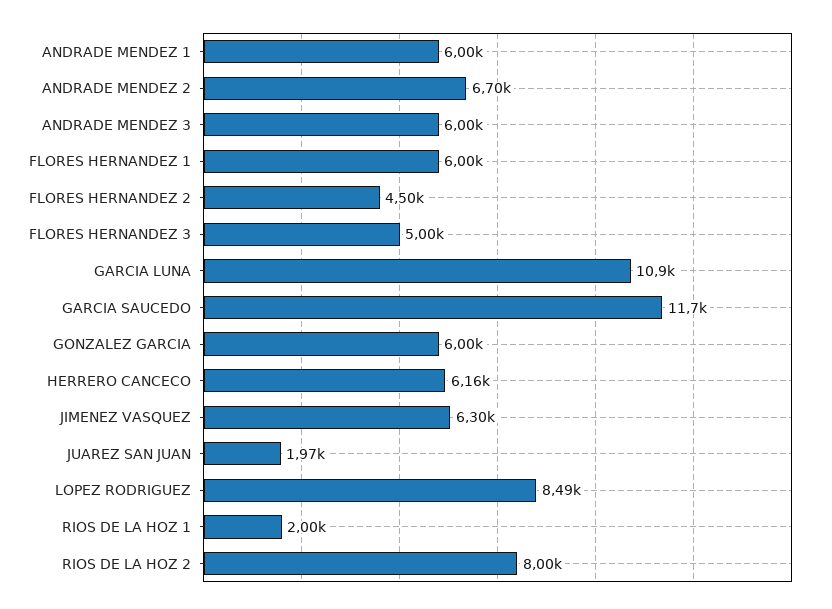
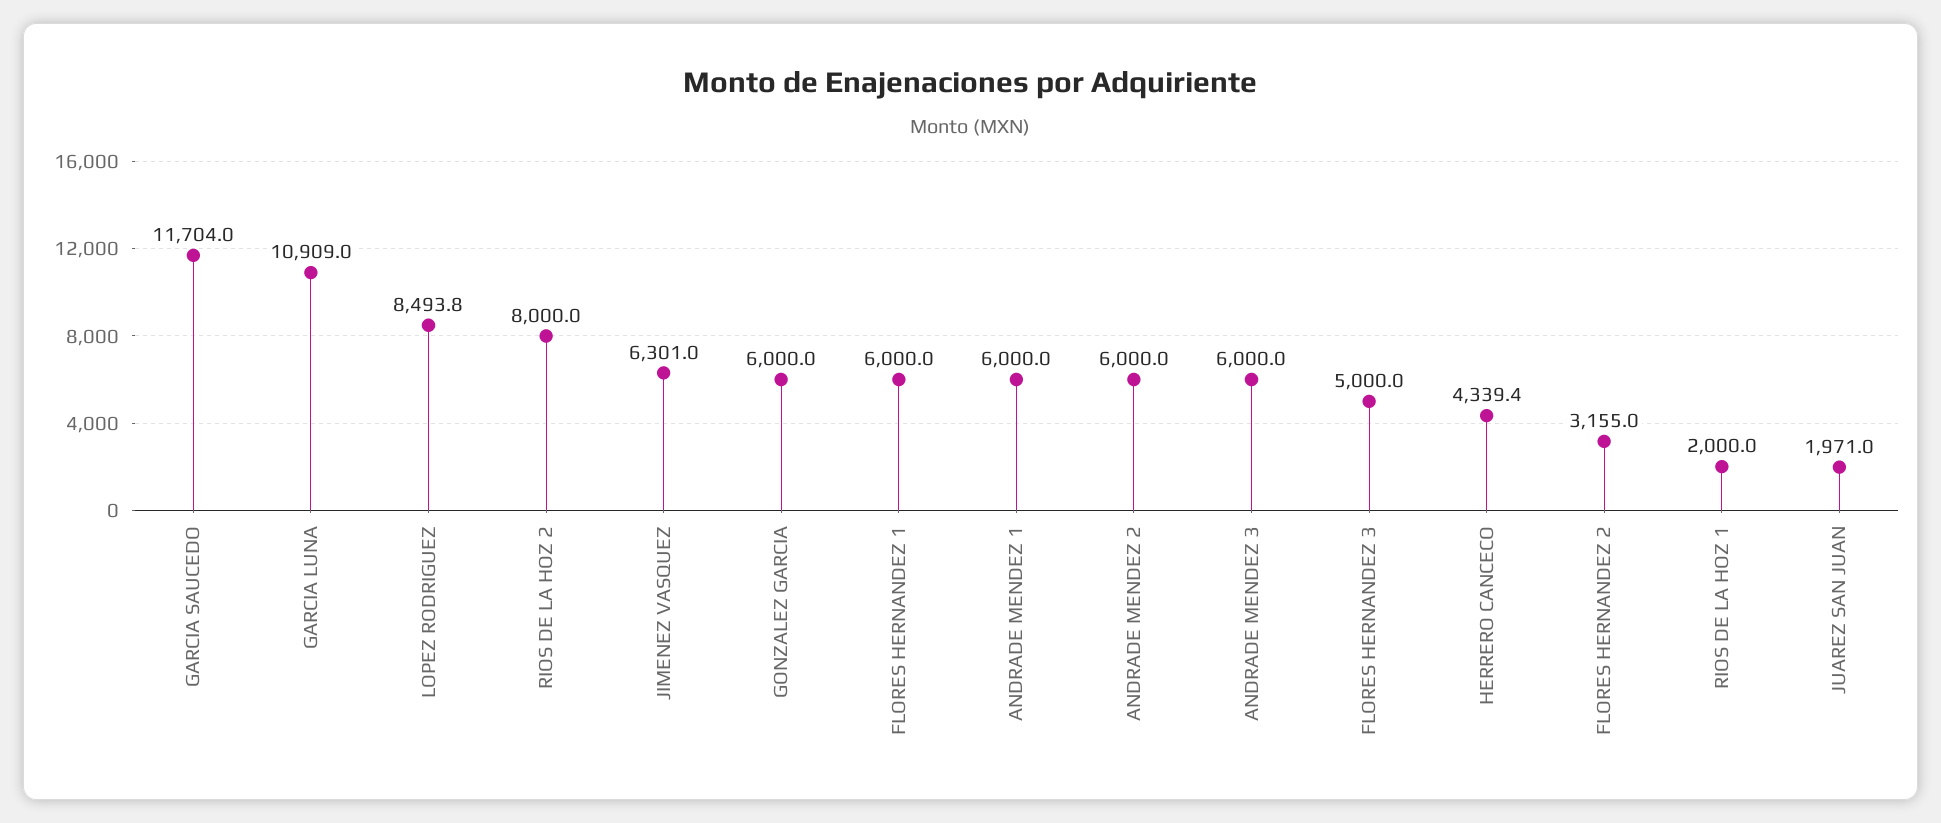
  {
    "ANDRADE MENDEZ 1": 6000,
-   "ANDRADE MENDEZ 2": 6700,
+   "ANDRADE MENDEZ 2": 6000,
    "ANDRADE MENDEZ 3": 6000,
    "FLORES HERNANDEZ 1": 6000,
-   "FLORES HERNANDEZ 2": 4500,
+   "FLORES HERNANDEZ 2": 3155,
    "FLORES HERNANDEZ 3": 5000,
    "GARCIA LUNA": 10909,
    "GARCIA SAUCEDO": 11704,
    "GONZALEZ GARCIA": 6000,
-   "HERRERO CANCECO": 6160,
+   "HERRERO CANCECO": 4339.4,
    "JIMENEZ VASQUEZ": 6301,
    "JUAREZ SAN JUAN": 1971,
    "LOPEZ RODRIGUEZ": 8493.8,
    "RIOS DE LA HOZ 1": 2000,
    "RIOS DE LA HOZ 2": 8000
  }

